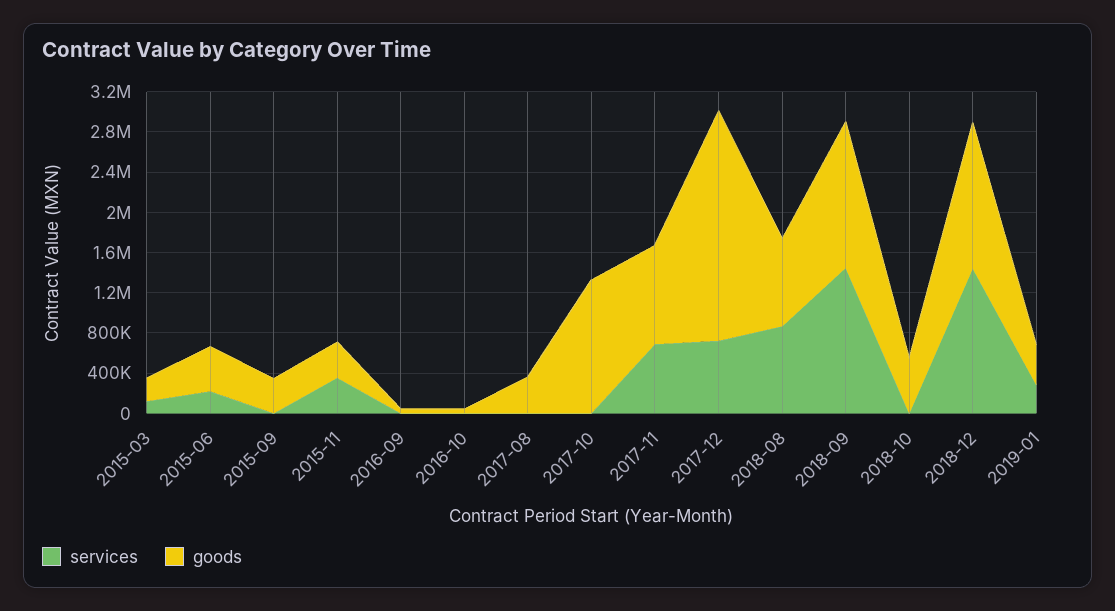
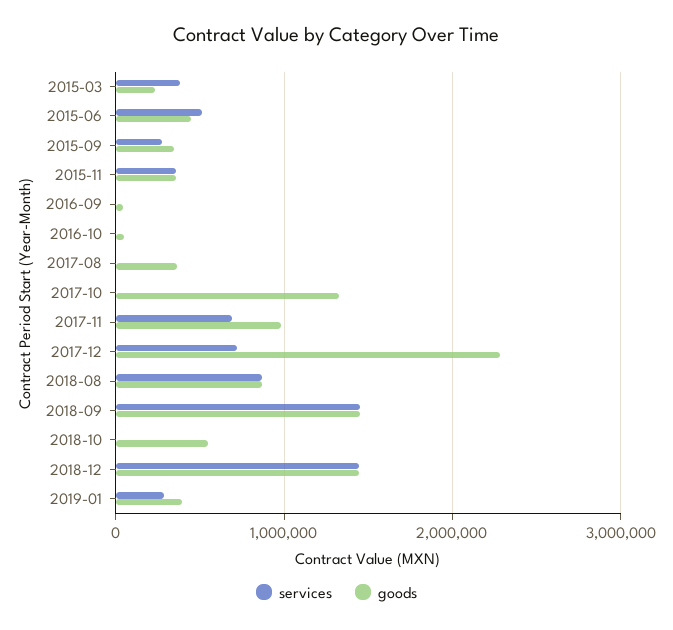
  {
    "services": {
-     "2015-03": 100000,
+     "2015-03": 400000,
-     "2015-06": 200000,
+     "2015-06": 500000,
-     "2015-09": 0,
+     "2015-09": 300000,
      "2015-11": 400000,
      "2016-09": 0,
      "2016-10": 0,
      "2017-08": 0,
      "2017-10": 0,
      "2017-11": 700000,
      "2017-12": 700000,
      "2018-08": 900000,
      "2018-09": 1500000,
      "2018-10": 0,
      "2018-12": 1400000,
      "2019-01": 300000
    },
    "goods": {
      "2015-03": 200000,
      "2015-06": 400000,
      "2015-09": 300000,
      "2015-11": 400000,
      "2016-09": 0,
      "2016-10": 0,
      "2017-08": 400000,
      "2017-10": 1300000,
      "2017-11": 1000000,
      "2017-12": 2300000,
      "2018-08": 900000,
      "2018-09": 1500000,
      "2018-10": 600000,
      "2018-12": 1400000,
      "2019-01": 400000
    }
  }

